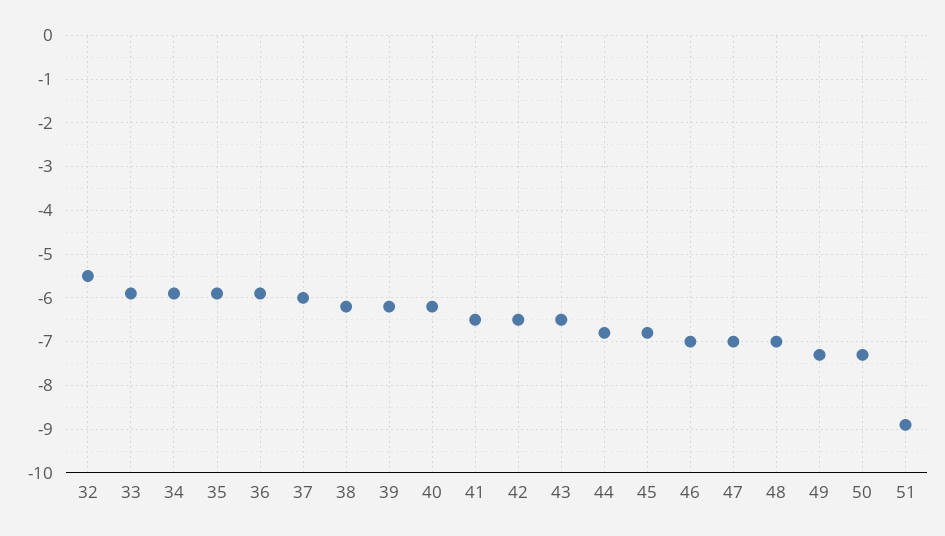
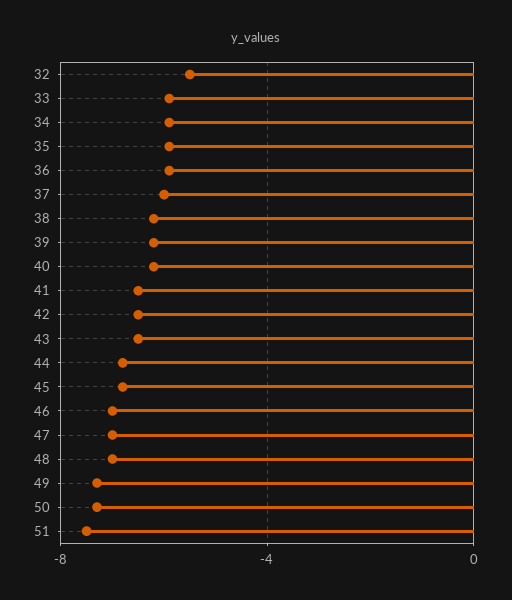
  {
    "32": -5.5,
    "33": -6,
    "34": -6,
    "35": -6,
    "36": -6,
    "37": -6,
    "38": -6,
    "39": -6,
    "40": -6,
    "41": -6.5,
    "42": -6.5,
    "43": -6.5,
    "44": -7,
    "45": -7,
    "46": -7,
    "47": -7,
    "48": -7,
    "49": -7.5,
    "50": -7.5,
-   "51": -9
+   "51": -7.5
  }

